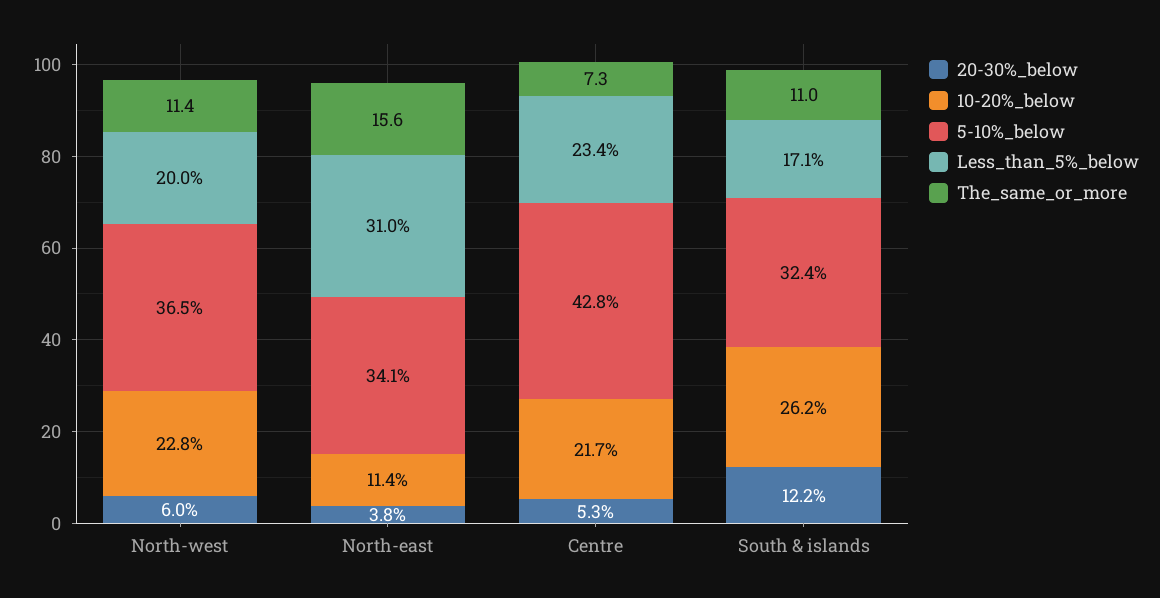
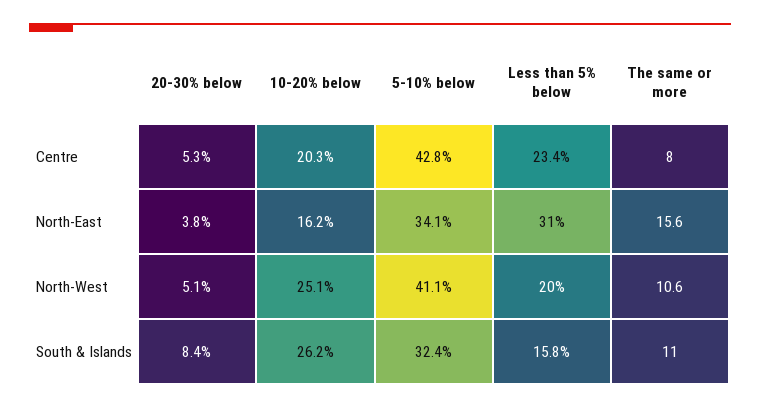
  {
    "20-30%_below": {
-     "North-west": 6,
+     "North-west": 5.1,
      "North-east": 3.8,
      "Centre": 5.3,
-     "South & islands": 12.2
+     "South & islands": 8.4
    },
    "10-20%_below": {
-     "North-west": 22.8,
+     "North-west": 25.1,
-     "North-east": 11.4,
+     "North-east": 16.2,
-     "Centre": 21.7,
+     "Centre": 20.3,
      "South & islands": 26.2
    },
    "5-10%_below": {
-     "North-west": 36.5,
+     "North-west": 41.1,
      "North-east": 34.1,
      "Centre": 42.8,
      "South & islands": 32.4
    },
    "Less_than_5%_below": {
      "North-west": 20,
      "North-east": 31,
      "Centre": 23.4,
-     "South & islands": 17.1
+     "South & islands": 15.8
    },
    "The_same_or_more": {
-     "North-west": 11.4,
+     "North-west": 10.6,
      "North-east": 15.6,
-     "Centre": 7.3,
+     "Centre": 8,
      "South & islands": 11
    }
  }

